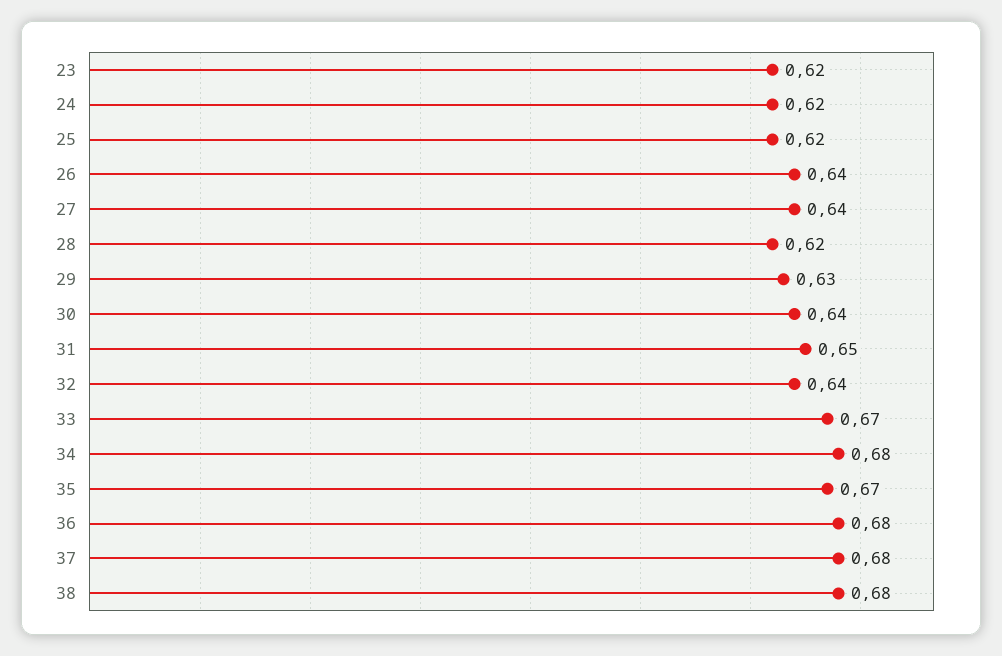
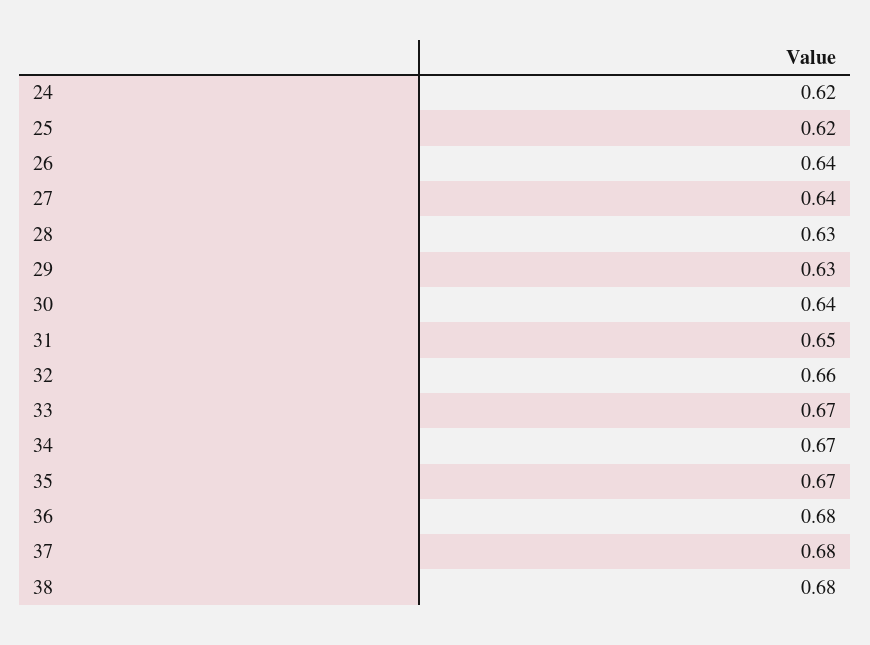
  {
-   "23": 0.62,
    "24": 0.62,
    "25": 0.62,
    "26": 0.64,
    "27": 0.64,
-   "28": 0.62,
+   "28": 0.63,
    "29": 0.63,
    "30": 0.64,
    "31": 0.65,
-   "32": 0.64,
+   "32": 0.66,
    "33": 0.67,
-   "34": 0.68,
+   "34": 0.67,
    "35": 0.67,
    "36": 0.68,
    "37": 0.68,
    "38": 0.68
  }

